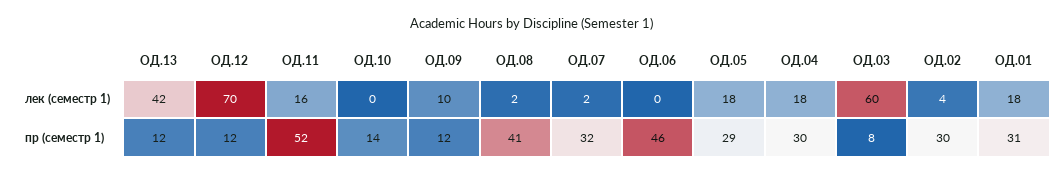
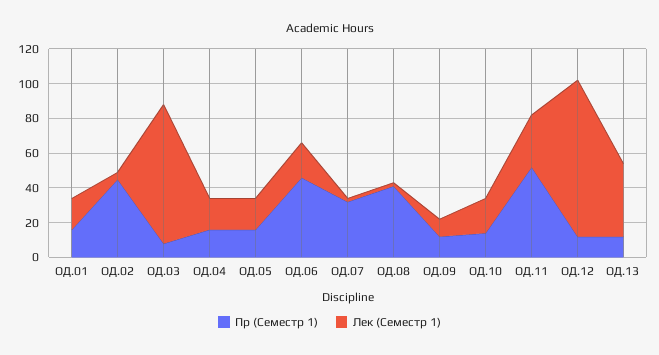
  {
    "лек (семестр 1)": {
      "ОД.13": 42,
-     "ОД.12": 70,
+     "ОД.12": 90,
-     "ОД.11": 16,
+     "ОД.11": 30,
-     "ОД.10": 0,
+     "ОД.10": 20,
      "ОД.09": 10,
      "ОД.08": 2,
      "ОД.07": 2,
-     "ОД.06": 0,
+     "ОД.06": 20,
      "ОД.05": 18,
      "ОД.04": 18,
-     "ОД.03": 60,
+     "ОД.03": 80,
      "ОД.02": 4,
      "ОД.01": 18
    },
    "пр (семестр 1)": {
      "ОД.13": 12,
      "ОД.12": 12,
      "ОД.11": 52,
      "ОД.10": 14,
      "ОД.09": 12,
      "ОД.08": 41,
      "ОД.07": 32,
      "ОД.06": 46,
-     "ОД.05": 29,
+     "ОД.05": 15,
-     "ОД.04": 30,
+     "ОД.04": 15,
      "ОД.03": 8,
-     "ОД.02": 30,
+     "ОД.02": 45,
-     "ОД.01": 31
+     "ОД.01": 15
    }
  }

